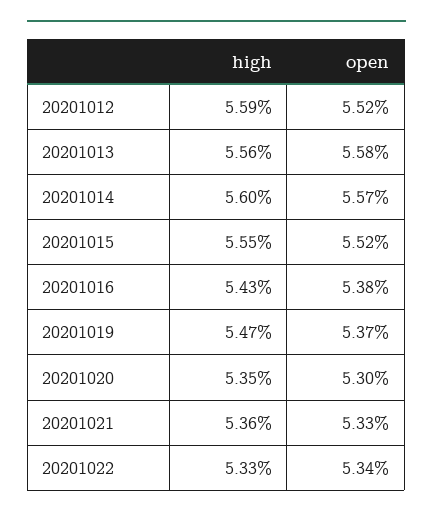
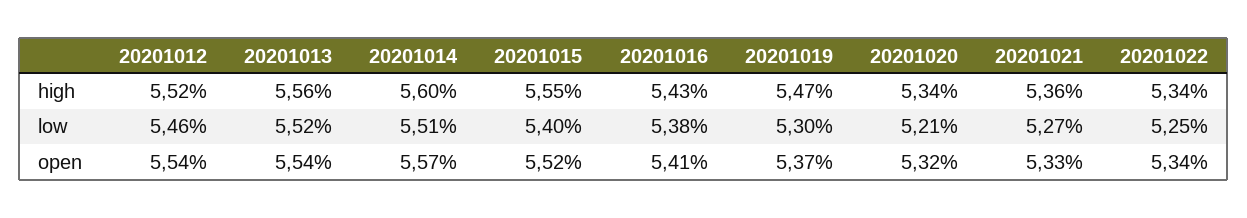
  {
    "high": {
-     "20201012": 5.59,
+     "20201012": 5.52,
      "20201013": 5.56,
      "20201014": 5.6,
      "20201015": 5.55,
      "20201016": 5.43,
      "20201019": 5.47,
-     "20201020": 5.35,
+     "20201020": 5.34,
      "20201021": 5.36,
-     "20201022": 5.33
+     "20201022": 5.34
    },
    "open": {
-     "20201012": 5.52,
+     "20201012": 5.54,
-     "20201013": 5.58,
+     "20201013": 5.54,
      "20201014": 5.57,
      "20201015": 5.52,
-     "20201016": 5.38,
+     "20201016": 5.41,
      "20201019": 5.37,
-     "20201020": 5.3,
+     "20201020": 5.32,
      "20201021": 5.33,
      "20201022": 5.34
-   }
+   },
+   "low": {
+     "20201012": 5.46,
+     "20201013": 5.52,
+     "20201014": 5.51,
+     "20201015": 5.4,
+     "20201016": 5.38,
+     "20201019": 5.3,
+     "20201020": 5.21,
+     "20201021": 5.27,
+     "20201022": 5.25
+   }
  }

